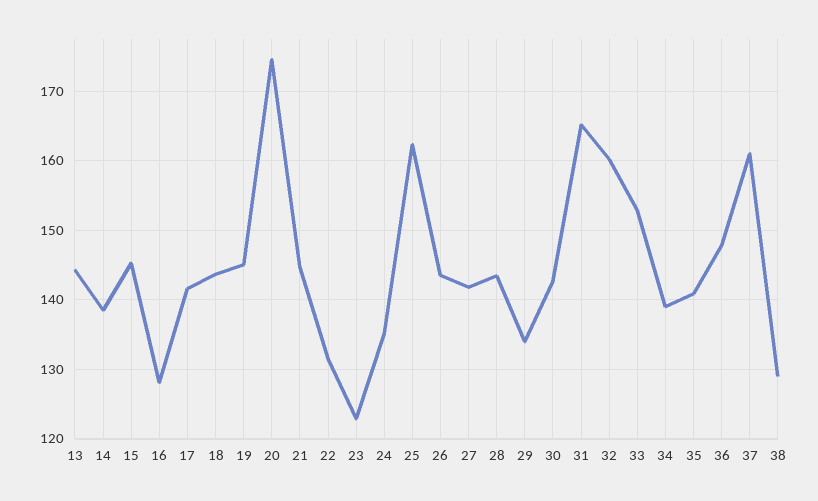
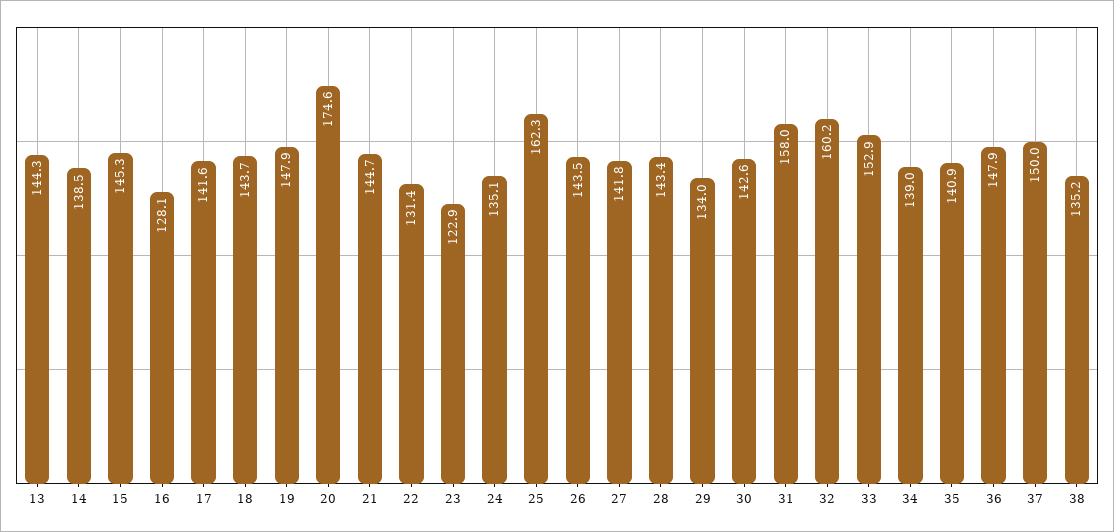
  {
    "13": 144.3,
    "14": 138.5,
    "15": 145.3,
    "16": 128.1,
    "17": 141.6,
    "18": 143.7,
-   "19": 145,
+   "19": 147.9,
    "20": 174.6,
    "21": 144.7,
    "22": 131.4,
    "23": 122.9,
    "24": 135.1,
    "25": 162.3,
    "26": 143.5,
    "27": 141.8,
    "28": 143.4,
    "29": 134,
    "30": 142.6,
-   "31": 165,
+   "31": 158,
    "32": 160.2,
    "33": 152.9,
    "34": 139,
    "35": 140.9,
    "36": 147.9,
-   "37": 161,
+   "37": 150,
-   "38": 129
+   "38": 135.2
  }

